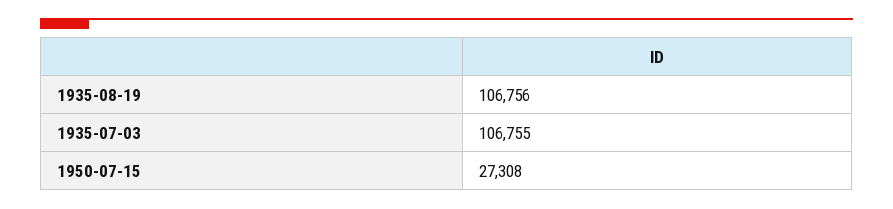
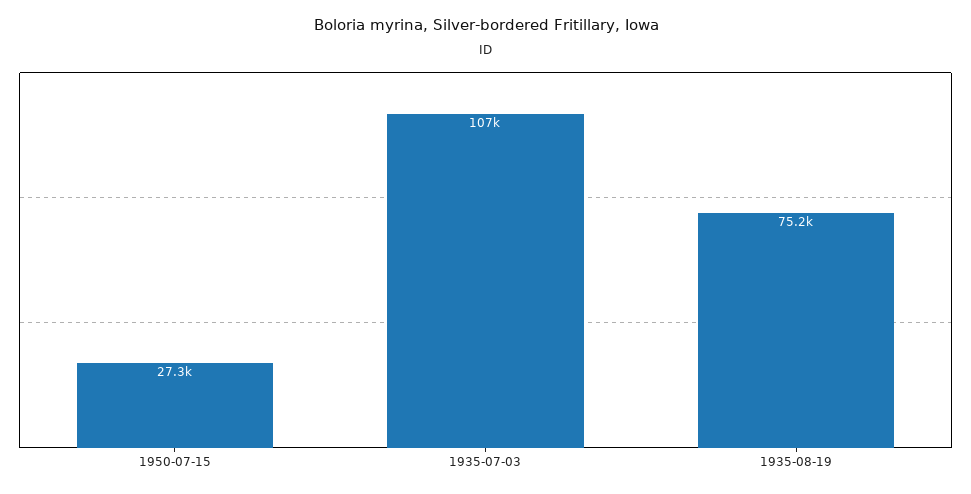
  {
-   "1935-08-19": 106756,
+   "1935-08-19": 75200,
    "1935-07-03": 106755,
    "1950-07-15": 27308
  }

